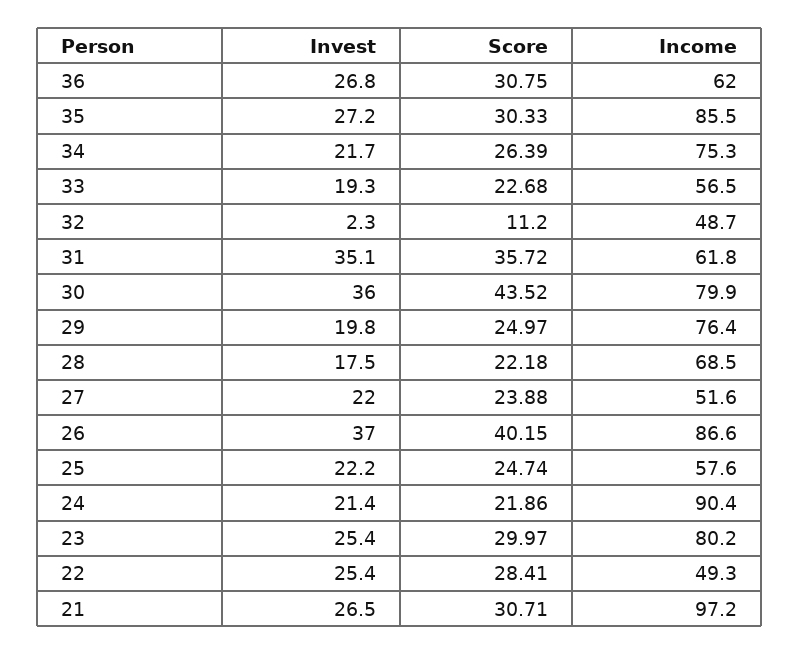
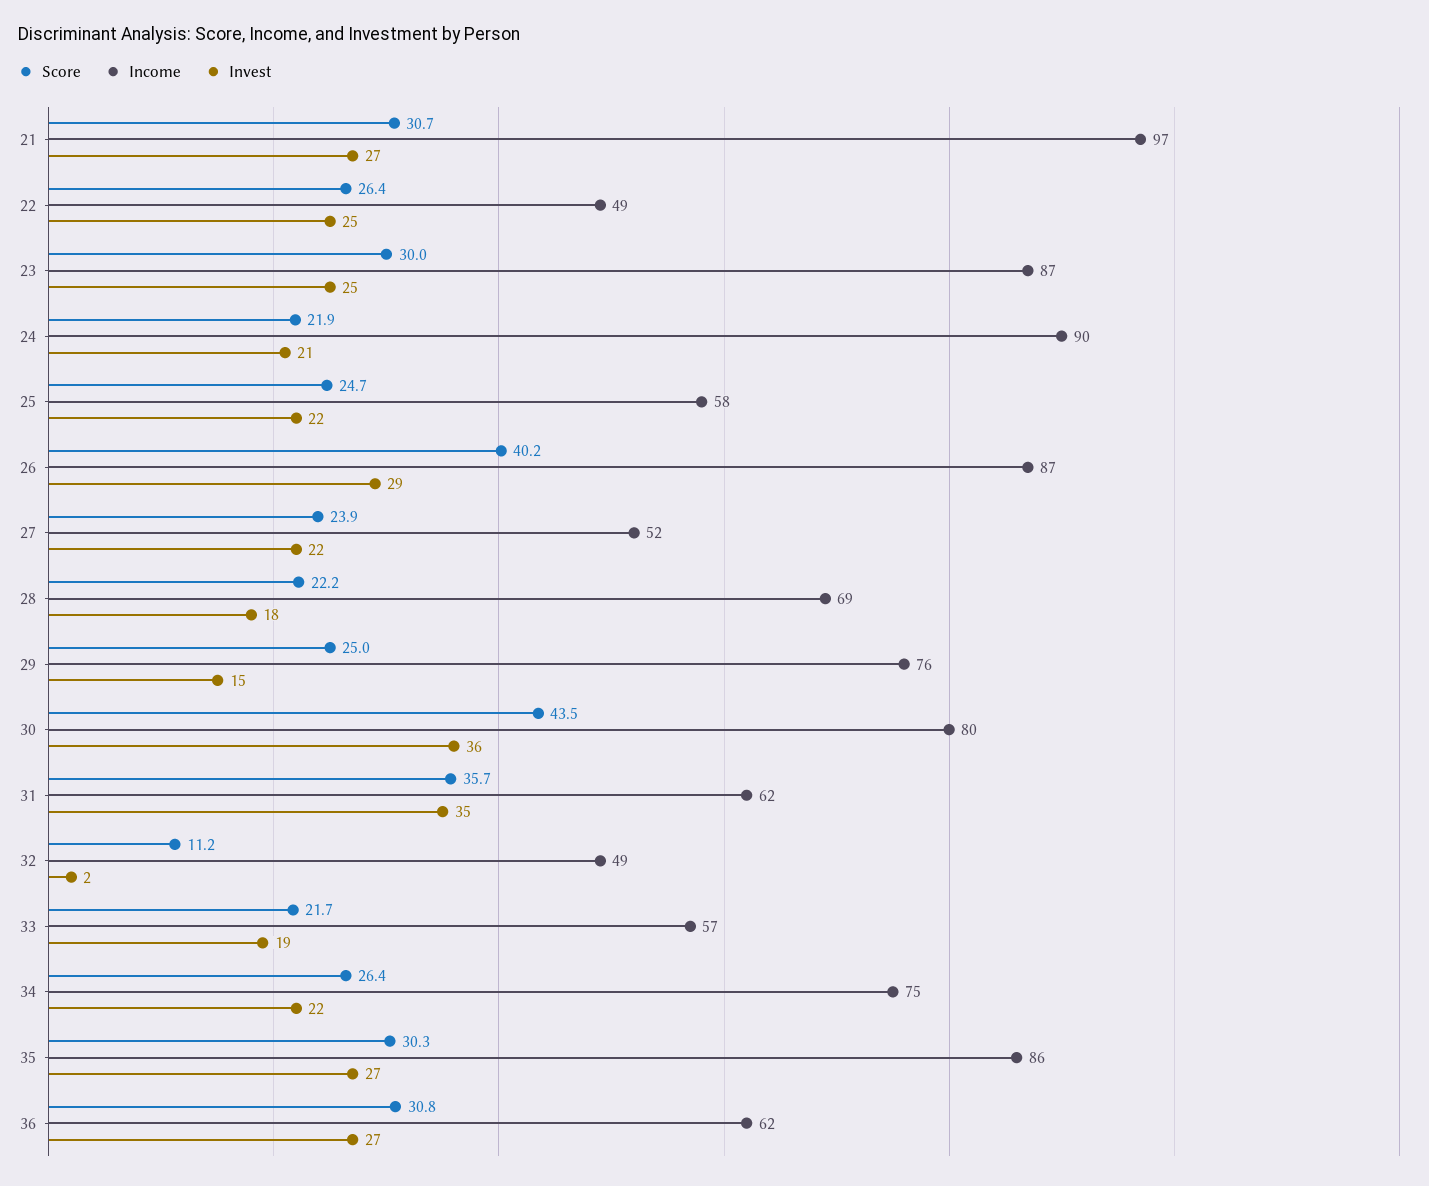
  {
    "Invest": {
      "36": 26.8,
      "35": 27.2,
      "34": 21.7,
      "33": 19.3,
      "32": 2.3,
      "31": 35.1,
      "30": 36,
-     "29": 19.8,
+     "29": 15,
      "28": 17.5,
      "27": 22,
-     "26": 37,
+     "26": 29,
      "25": 22.2,
      "24": 21.4,
      "23": 25.4,
      "22": 25.4,
      "21": 26.5
    },
    "Score": {
      "36": 30.75,
      "35": 30.33,
      "34": 26.39,
-     "33": 22.68,
+     "33": 21.7,
      "32": 11.2,
      "31": 35.72,
      "30": 43.52,
      "29": 24.97,
      "28": 22.18,
      "27": 23.88,
      "26": 40.15,
      "25": 24.74,
      "24": 21.86,
      "23": 29.97,
-     "22": 28.41,
+     "22": 26.4,
      "21": 30.71
    },
    "Income": {
      "36": 62,
      "35": 85.5,
      "34": 75.3,
      "33": 56.5,
      "32": 48.7,
      "31": 61.8,
      "30": 79.9,
      "29": 76.4,
      "28": 68.5,
      "27": 51.6,
      "26": 86.6,
      "25": 57.6,
      "24": 90.4,
-     "23": 80.2,
+     "23": 87,
      "22": 49.3,
      "21": 97.2
    }
  }

